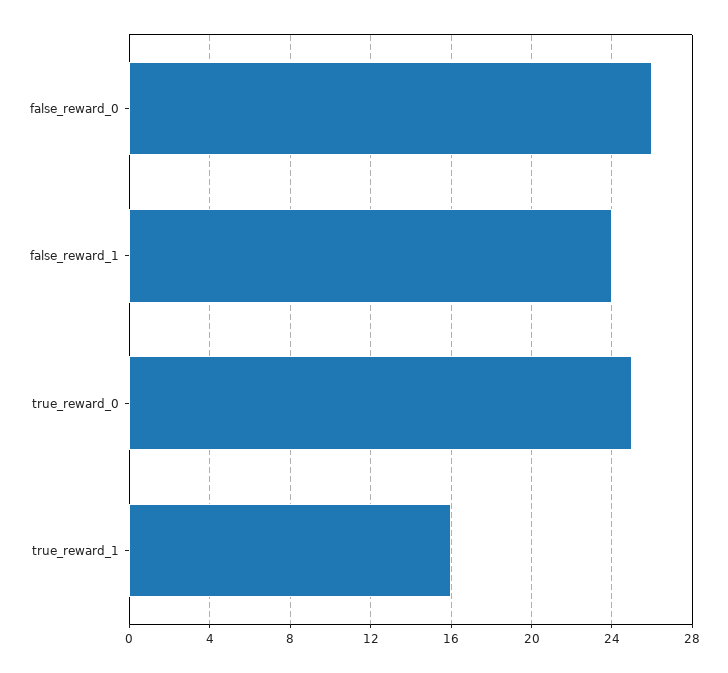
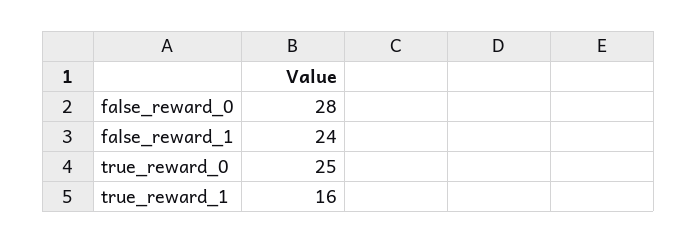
  {
-   "false_reward_0": 26,
+   "false_reward_0": 28,
    "false_reward_1": 24,
    "true_reward_0": 25,
    "true_reward_1": 16
  }

